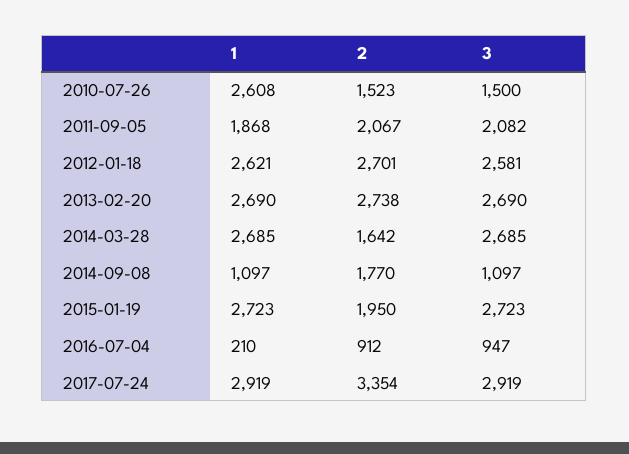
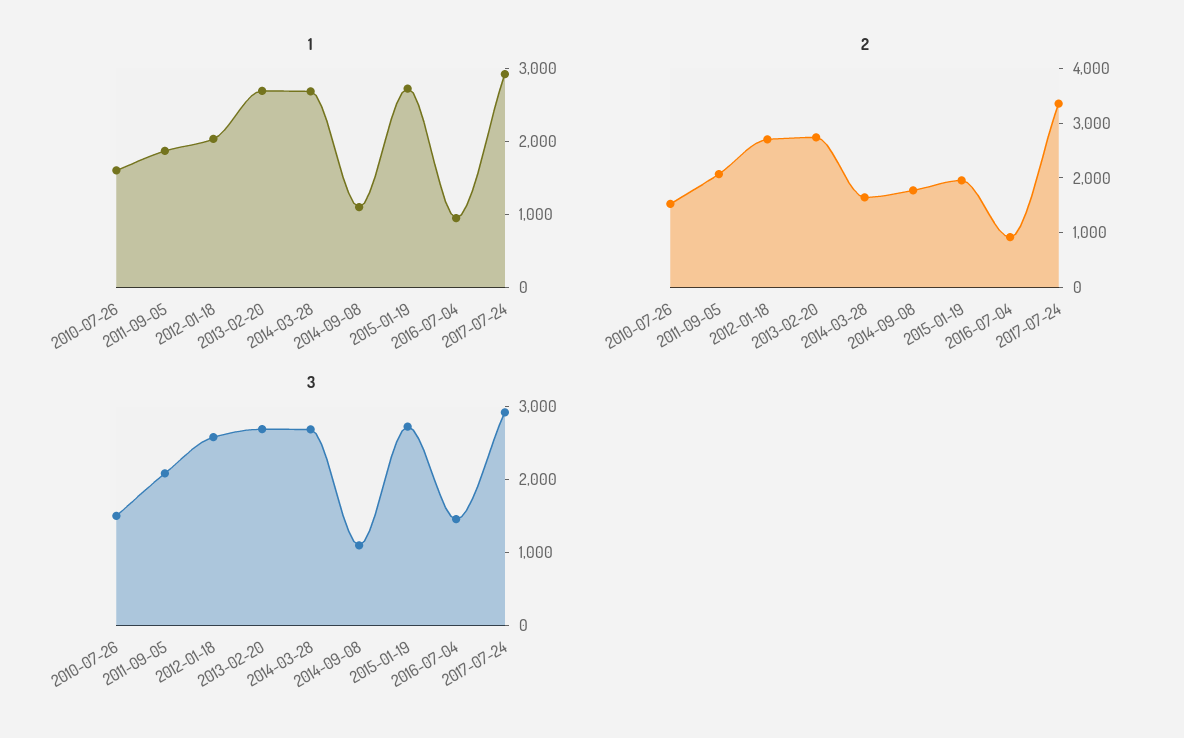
  {
    "1": {
-     "2010-07-26": 2608,
+     "2010-07-26": 1600,
      "2011-09-05": 1868,
-     "2012-01-18": 2621,
+     "2012-01-18": 2000,
      "2013-02-20": 2690,
      "2014-03-28": 2685,
      "2014-09-08": 1097,
      "2015-01-19": 2723,
-     "2016-07-04": 210,
+     "2016-07-04": 1000,
      "2017-07-24": 2919
    },
    "2": {
      "2010-07-26": 1523,
      "2011-09-05": 2067,
      "2012-01-18": 2701,
      "2013-02-20": 2738,
      "2014-03-28": 1642,
      "2014-09-08": 1770,
      "2015-01-19": 1950,
      "2016-07-04": 912,
      "2017-07-24": 3354
    },
    "3": {
      "2010-07-26": 1500,
      "2011-09-05": 2082,
      "2012-01-18": 2581,
      "2013-02-20": 2690,
      "2014-03-28": 2685,
      "2014-09-08": 1097,
      "2015-01-19": 2723,
-     "2016-07-04": 947,
+     "2016-07-04": 1400,
      "2017-07-24": 2919
    }
  }

